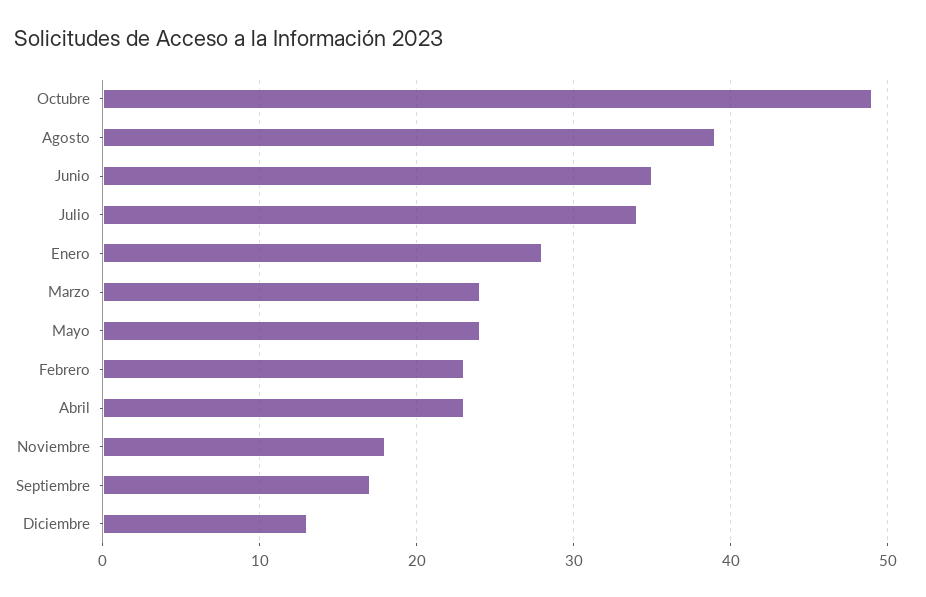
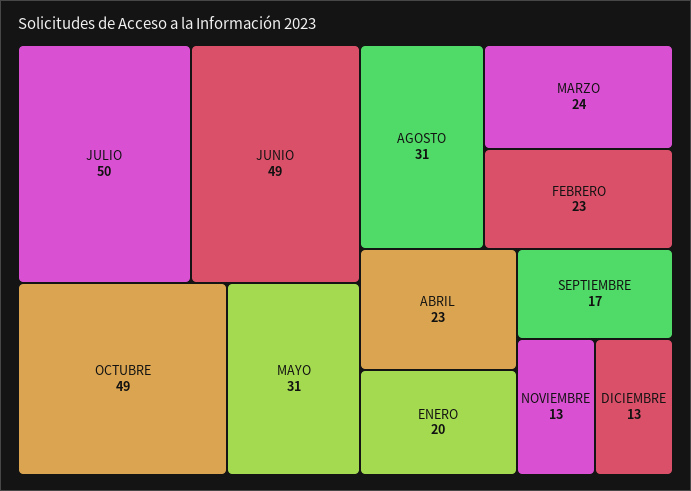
  {
    "Octubre": 49,
-   "Agosto": 39,
+   "Agosto": 31,
-   "Junio": 35,
+   "Junio": 49,
-   "Julio": 34,
+   "Julio": 50,
-   "Enero": 28,
+   "Enero": 20,
    "Marzo": 24,
-   "Mayo": 24,
+   "Mayo": 31,
    "Febrero": 23,
    "Abril": 23,
-   "Noviembre": 18,
+   "Noviembre": 13,
    "Septiembre": 17,
    "Diciembre": 13
  }

